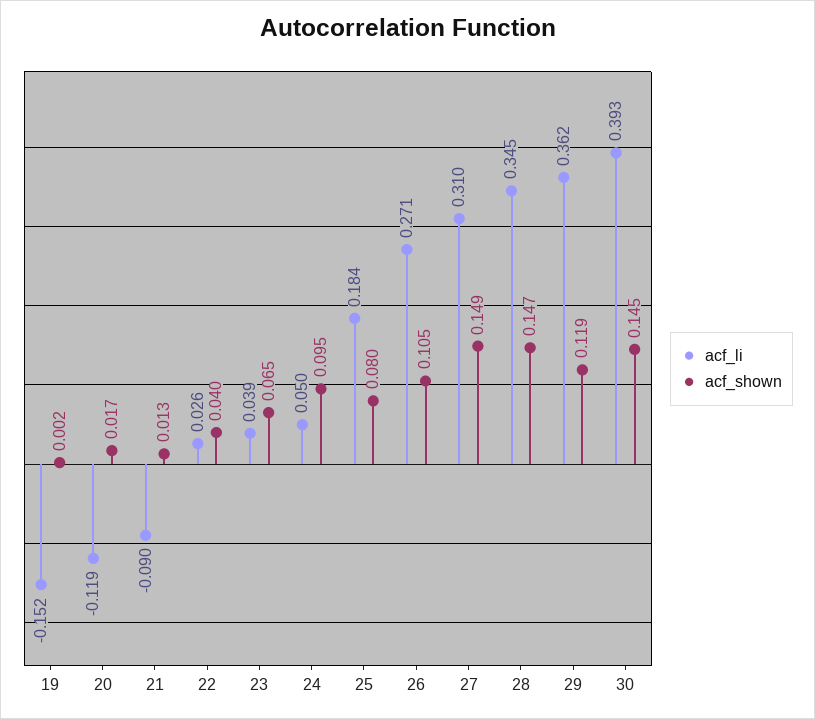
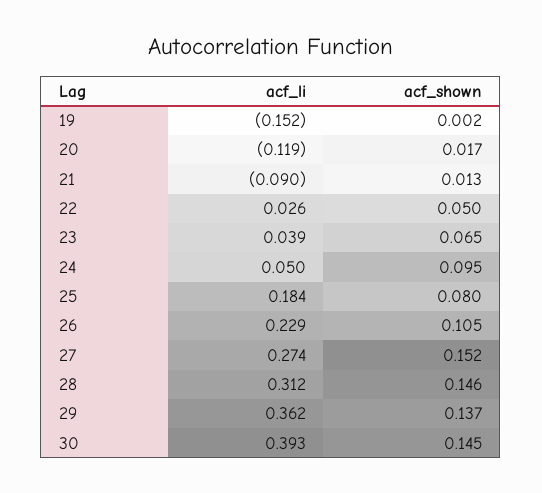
  {
    "acf_li": {
      "19": -0.152,
      "20": -0.119,
      "21": -0.09,
      "22": 0.026,
      "23": 0.039,
      "24": 0.05,
      "25": 0.184,
-     "26": 0.271,
+     "26": 0.229,
-     "27": 0.31,
+     "27": 0.274,
-     "28": 0.345,
+     "28": 0.312,
      "29": 0.362,
      "30": 0.393
    },
    "acf_shown": {
      "19": 0.002,
      "20": 0.017,
      "21": 0.013,
-     "22": 0.04,
+     "22": 0.05,
      "23": 0.065,
      "24": 0.095,
      "25": 0.08,
      "26": 0.105,
-     "27": 0.149,
+     "27": 0.152,
-     "28": 0.147,
+     "28": 0.146,
-     "29": 0.119,
+     "29": 0.137,
      "30": 0.145
    }
  }

